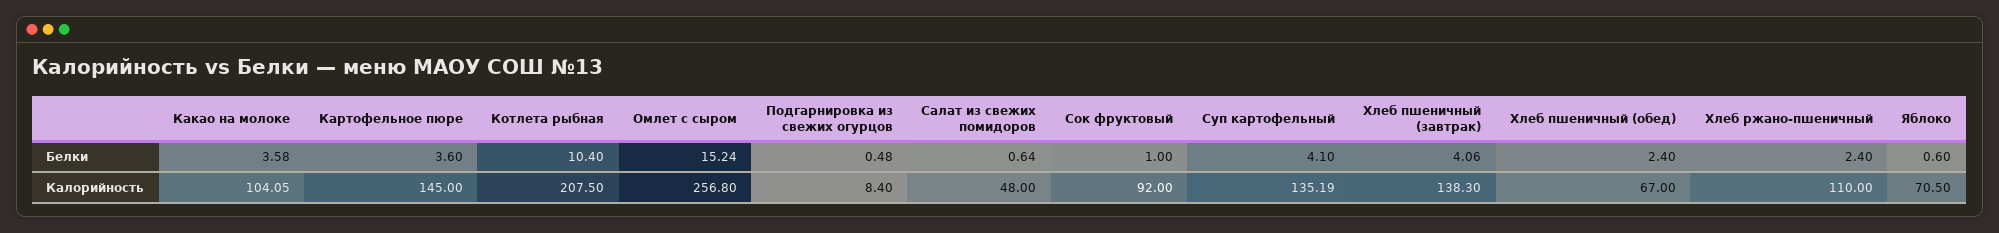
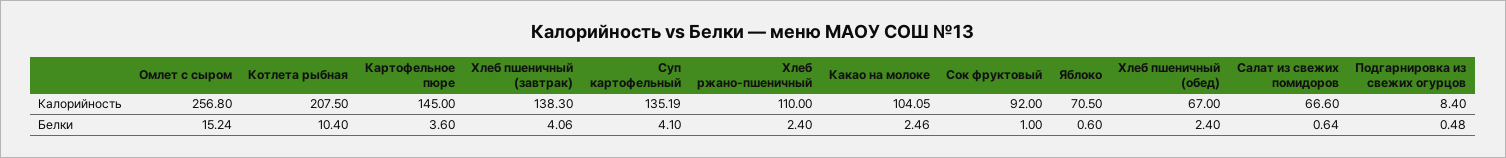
  {
    "Какао на молоке": {
-     "Белки": 3.58,
+     "Белки": 2.46,
      "Калорийность": 104.05
    },
    "Картофельное пюре": {
      "Белки": 3.6,
      "Калорийность": 145
    },
    "Котлета рыбная": {
      "Белки": 10.4,
      "Калорийность": 207.5
    },
    "Омлет с сыром": {
      "Белки": 15.24,
      "Калорийность": 256.8
    },
    "Подгарнировка из свежих огурцов": {
      "Белки": 0.48,
      "Калорийность": 8.4
    },
    "Салат из свежих помидоров": {
      "Белки": 0.64,
-     "Калорийность": 48
+     "Калорийность": 66.6
    },
    "Сок фруктовый": {
      "Белки": 1,
      "Калорийность": 92
    },
    "Суп картофельный": {
      "Белки": 4.1,
      "Калорийность": 135.19
    },
    "Хлеб пшеничный (завтрак)": {
      "Белки": 4.06,
      "Калорийность": 138.3
    },
    "Хлеб пшеничный (обед)": {
      "Белки": 2.4,
      "Калорийность": 67
    },
    "Хлеб ржано-пшеничный": {
      "Белки": 2.4,
      "Калорийность": 110
    },
    "Яблоко": {
      "Белки": 0.6,
      "Калорийность": 70.5
    }
  }

